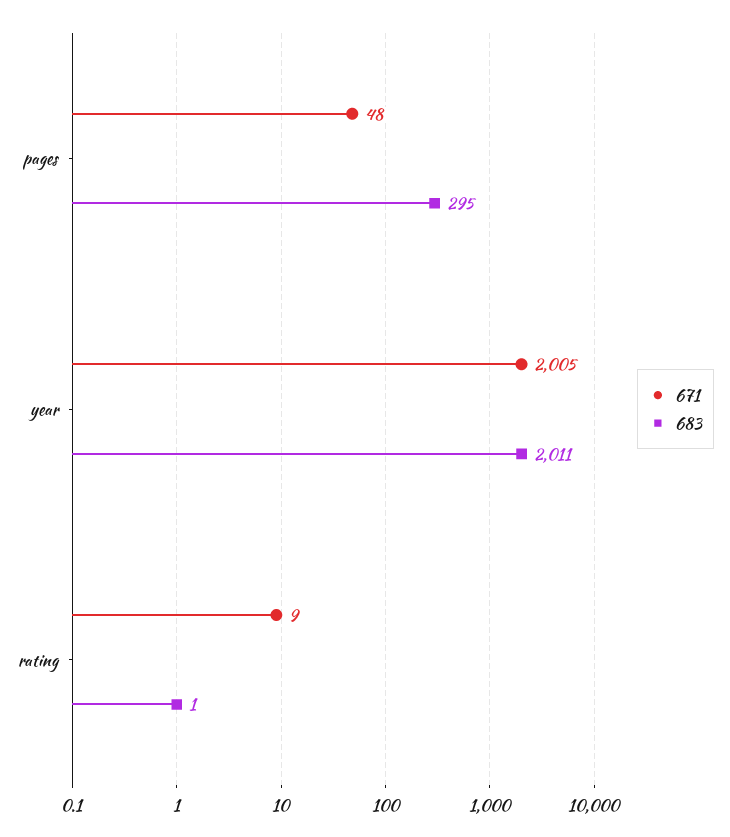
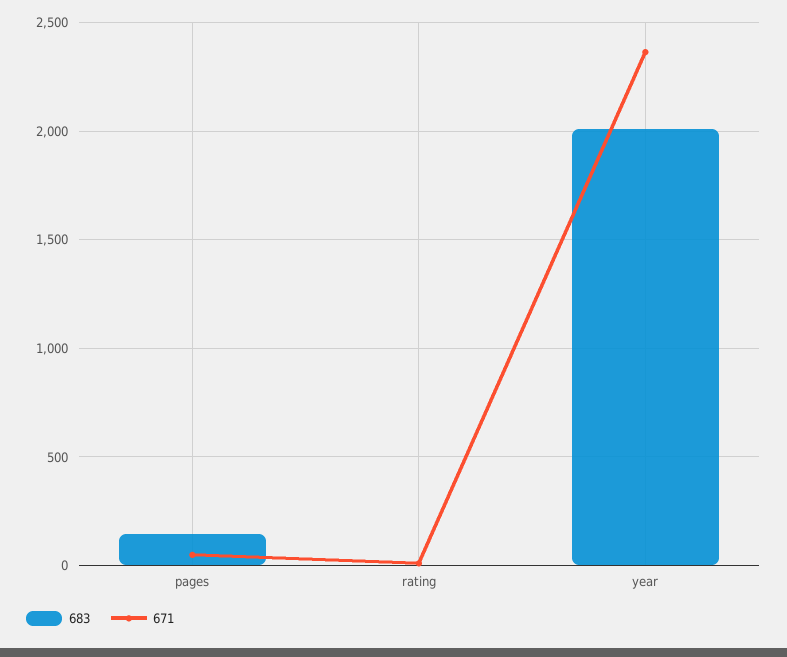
  {
    "671": {
      "pages": 48,
-     "year": 2005,
+     "year": 2350,
      "rating": 9
    },
    "683": {
-     "pages": 295,
+     "pages": 150,
      "year": 2011,
      "rating": 1
    }
  }

